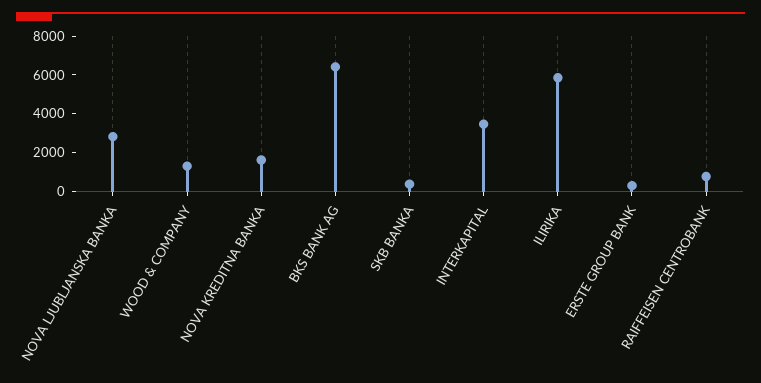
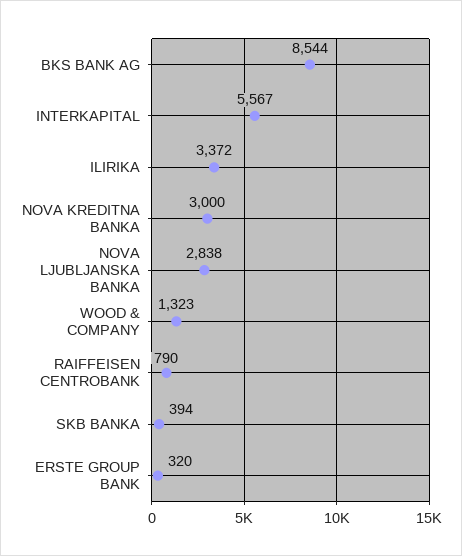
  {
    "NOVA LJUBLJANSKA BANKA": 2838,
    "WOOD & COMPANY": 1323,
-   "NOVA KREDITNA BANKA": 1500,
+   "NOVA KREDITNA BANKA": 3000,
-   "BKS BANK AG": 6500,
+   "BKS BANK AG": 8544,
    "SKB BANKA": 394,
-   "INTERKAPITAL": 3500,
+   "INTERKAPITAL": 5567,
-   "ILIRIKA": 6000,
+   "ILIRIKA": 3372,
    "ERSTE GROUP BANK": 320,
    "RAIFFEISEN CENTROBANK": 790
  }

